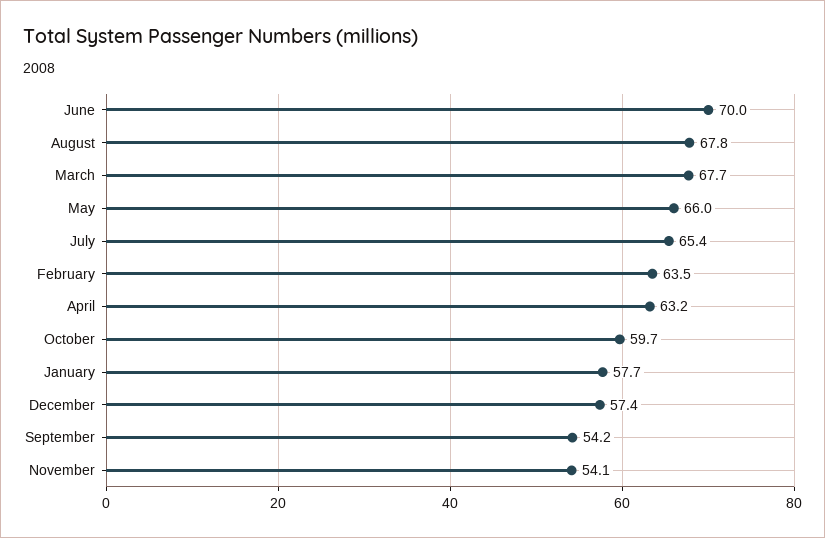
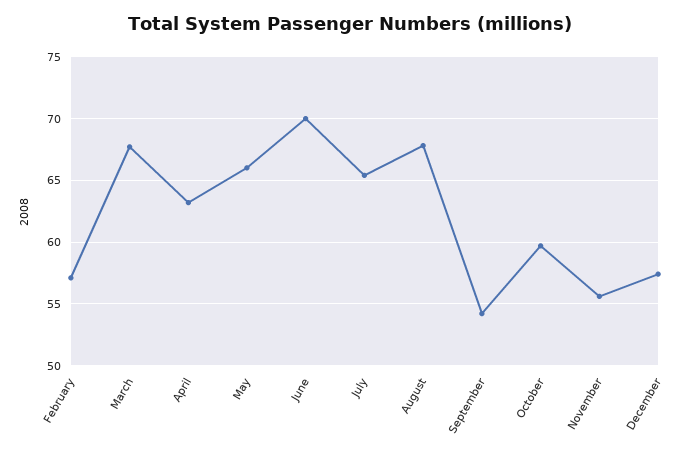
  {
    "June": 70,
    "August": 67.8,
    "March": 67.7,
    "May": 66,
    "July": 65.4,
-   "February": 63.5,
+   "February": 57,
    "April": 63.2,
    "October": 59.7,
-   "January": 57.7,
    "December": 57.4,
    "September": 54.2,
-   "November": 54.1
+   "November": 55.5
  }

